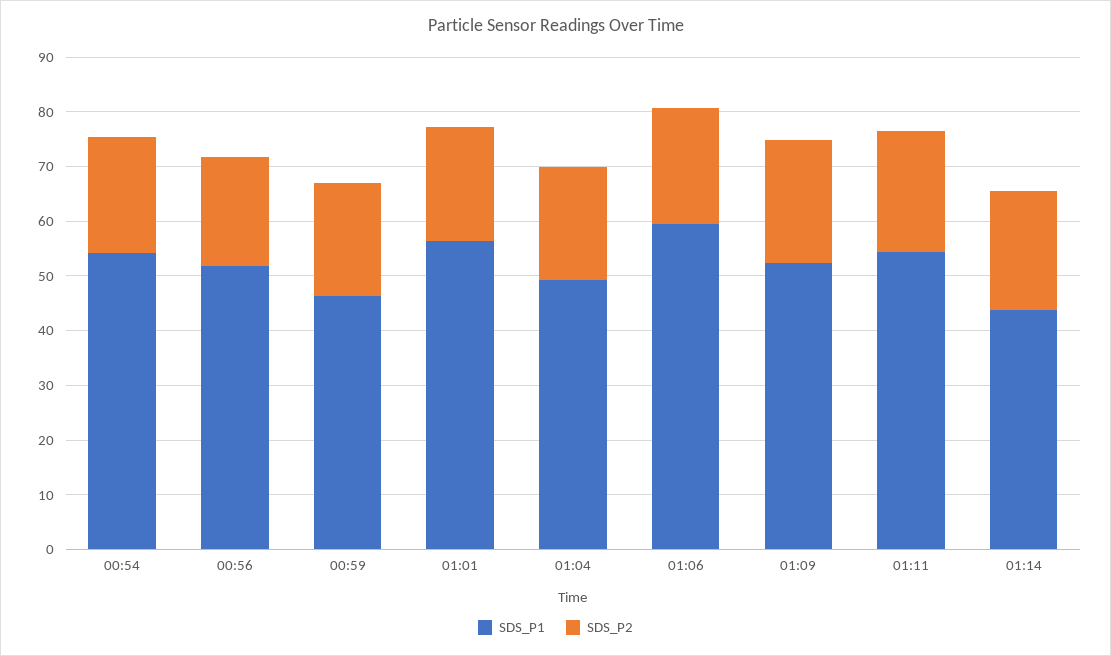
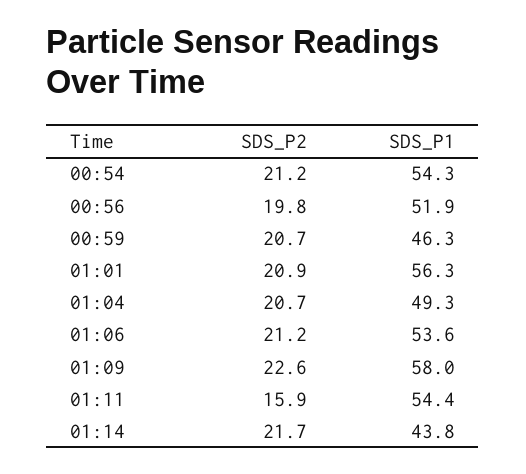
  {
    "SDS_P1": {
      "00:54": 54.3,
      "00:56": 51.9,
      "00:59": 46.3,
      "01:01": 56.3,
      "01:04": 49.3,
-     "01:06": 60,
+     "01:06": 53.6,
-     "01:09": 52,
+     "01:09": 58,
      "01:11": 54.4,
      "01:14": 43.8
    },
    "SDS_P2": {
      "00:54": 21.2,
      "00:56": 19.8,
      "00:59": 20.7,
      "01:01": 20.9,
      "01:04": 20.7,
      "01:06": 21.2,
      "01:09": 22.6,
-     "01:11": 22,
+     "01:11": 15.9,
      "01:14": 21.7
    }
  }

